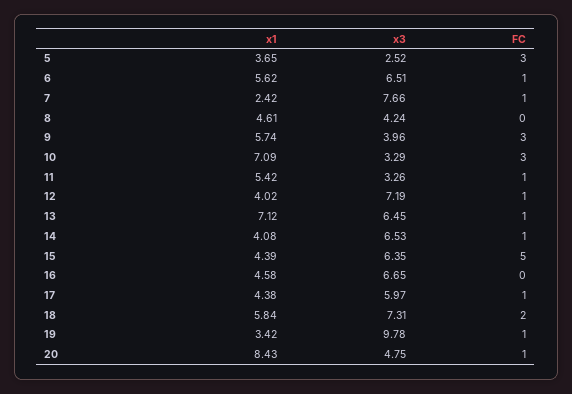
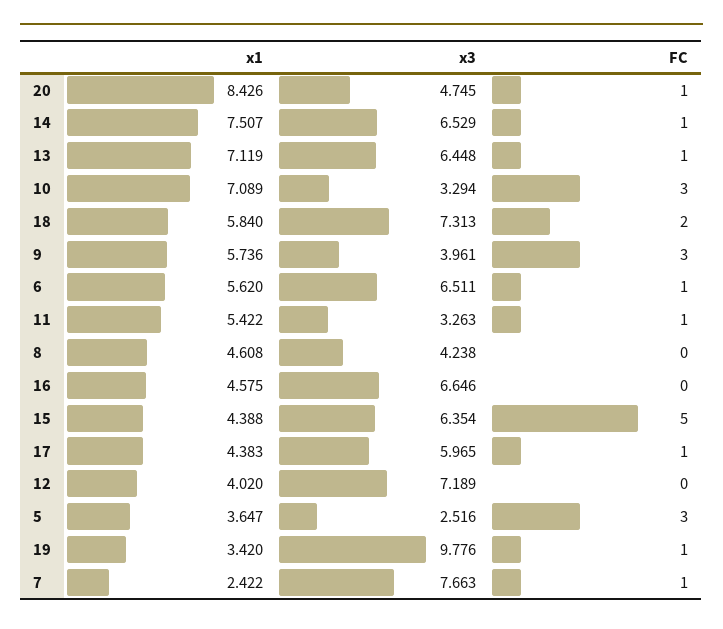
  {
    "x1": {
      "5": 3.647,
      "6": 5.62,
      "7": 2.422,
      "8": 4.608,
      "9": 5.736,
      "10": 7.089,
      "11": 5.422,
      "12": 4.02,
      "13": 7.119,
-     "14": 4.08,
+     "14": 7.507,
      "15": 4.388,
      "16": 4.575,
      "17": 4.383,
      "18": 5.84,
      "19": 3.42,
      "20": 8.426
    },
    "x3": {
      "5": 2.516,
      "6": 6.511,
      "7": 7.663,
      "8": 4.238,
      "9": 3.961,
      "10": 3.294,
      "11": 3.263,
      "12": 7.189,
      "13": 6.448,
      "14": 6.529,
      "15": 6.354,
      "16": 6.646,
      "17": 5.965,
      "18": 7.313,
      "19": 9.776,
      "20": 4.745
    },
    "FC": {
      "5": 3,
      "6": 1,
      "7": 1,
      "8": 0,
      "9": 3,
      "10": 3,
      "11": 1,
-     "12": 1,
+     "12": 0,
      "13": 1,
      "14": 1,
      "15": 5,
      "16": 0,
      "17": 1,
      "18": 2,
      "19": 1,
      "20": 1
    }
  }

